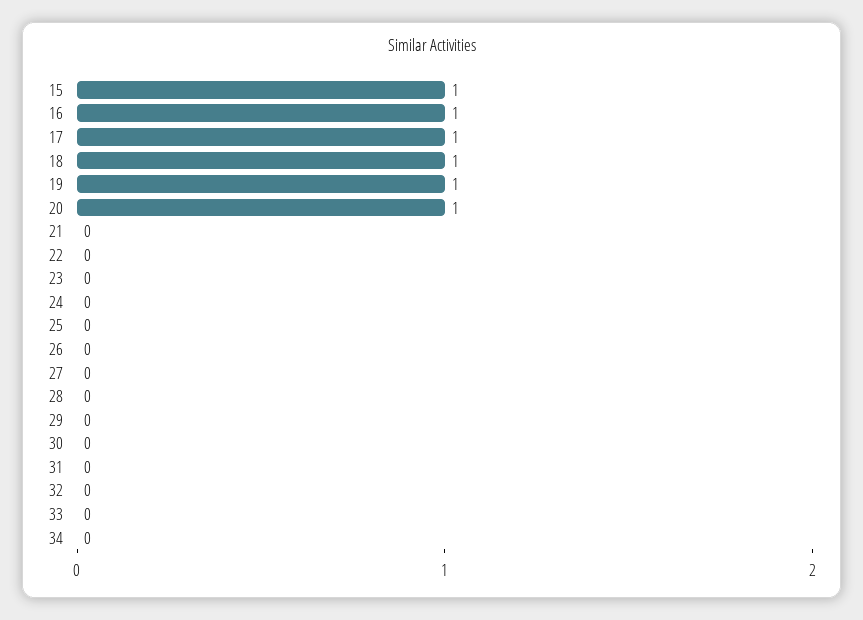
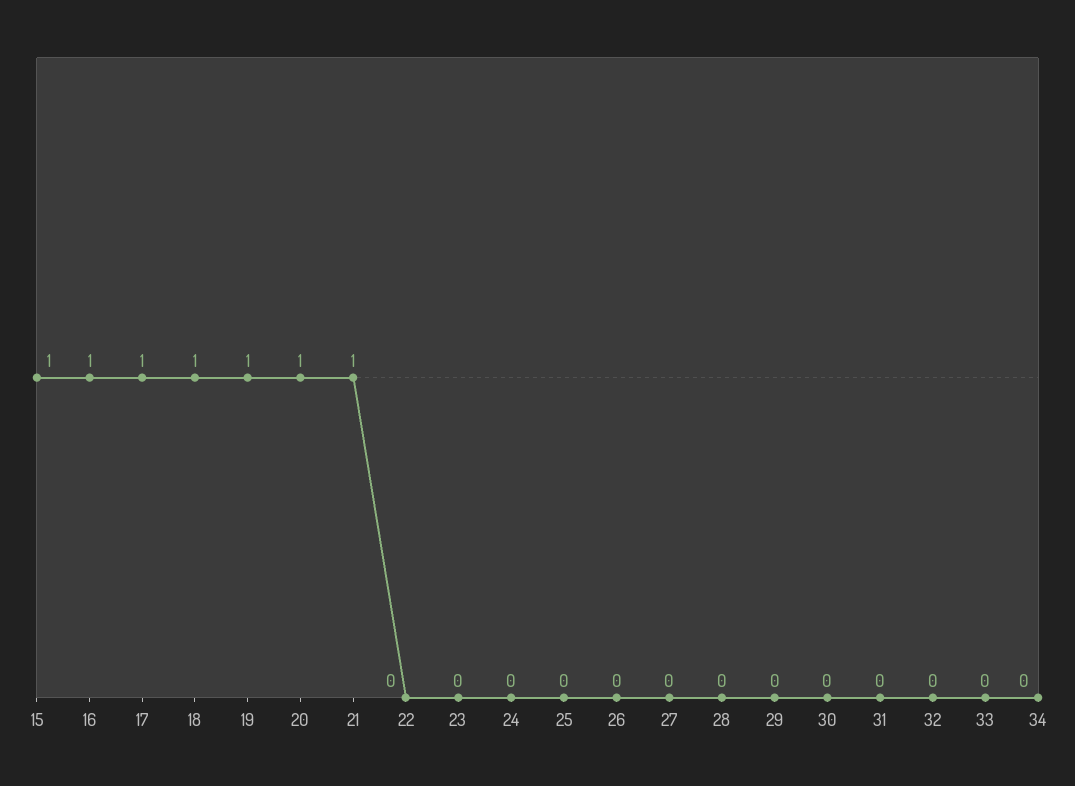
  {
    "15": 1,
    "16": 1,
    "17": 1,
    "18": 1,
    "19": 1,
    "20": 1,
-   "21": 0,
+   "21": 1,
    "22": 0,
    "23": 0,
    "24": 0,
    "25": 0,
    "26": 0,
    "27": 0,
    "28": 0,
    "29": 0,
    "30": 0,
    "31": 0,
    "32": 0,
    "33": 0,
    "34": 0
  }

